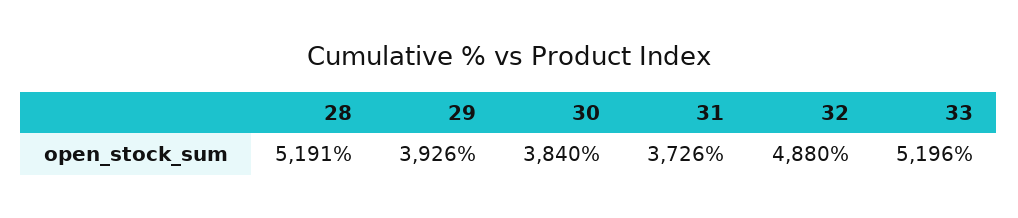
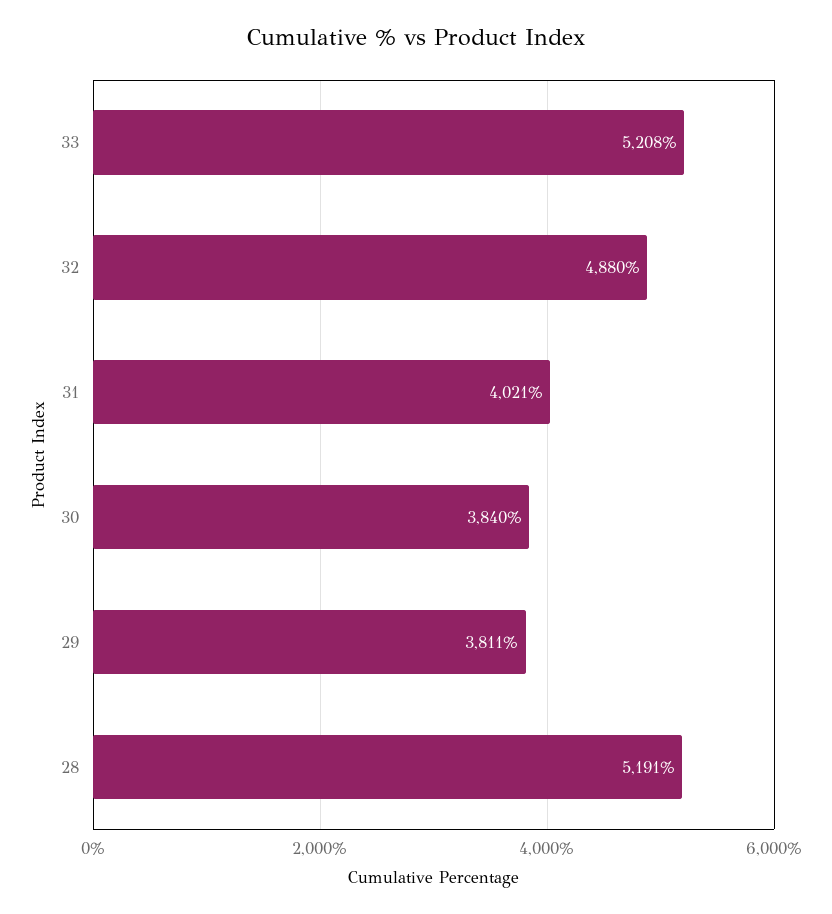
  {
    "28": 5191,
-   "29": 3926,
+   "29": 3811,
    "30": 3840,
-   "31": 3726,
+   "31": 4021,
    "32": 4880,
-   "33": 5196
+   "33": 5208
  }

